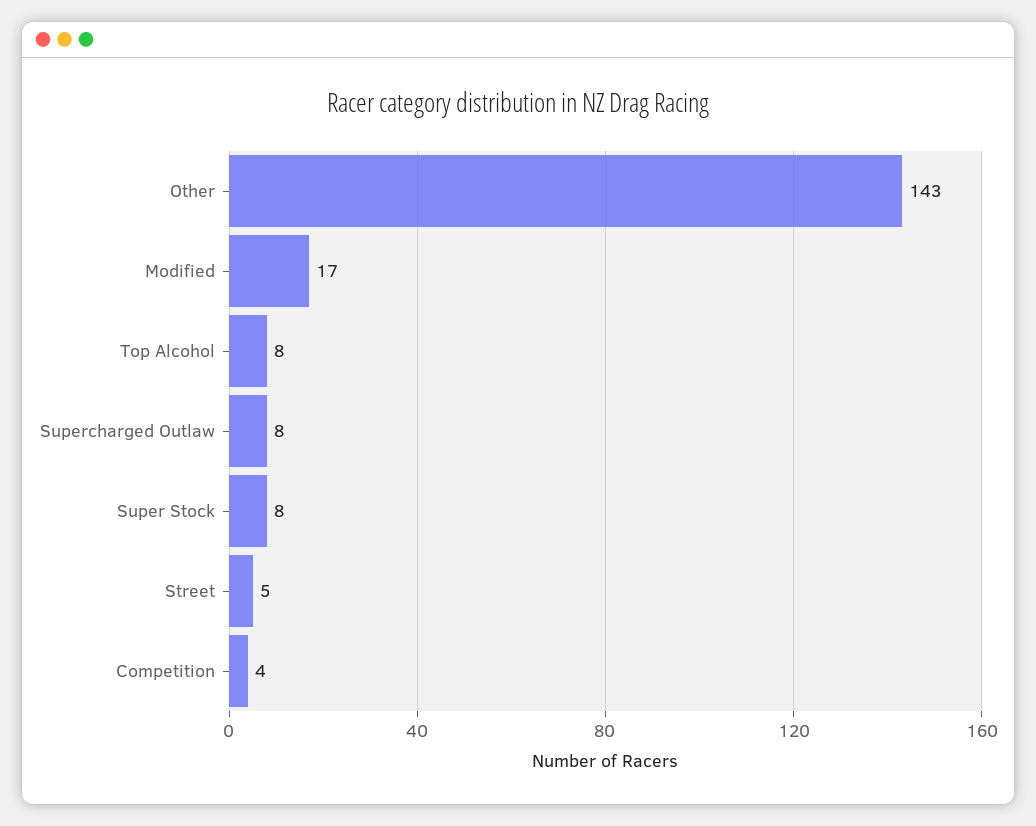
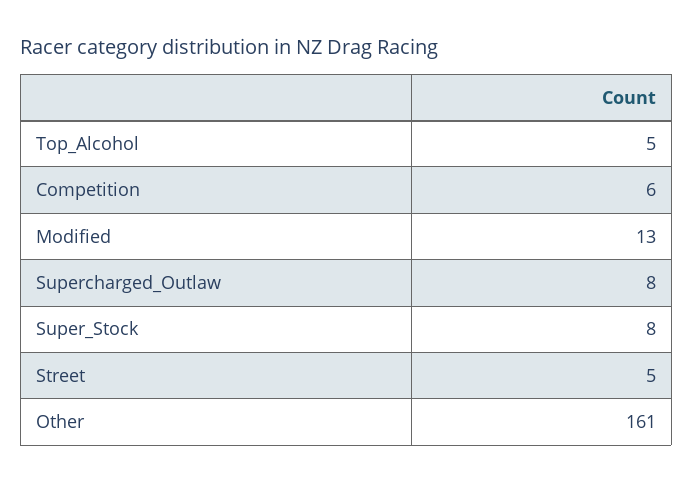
  {
-   "Other": 143,
+   "Other": 161,
-   "Modified": 17,
+   "Modified": 13,
-   "Top Alcohol": 8,
+   "Top Alcohol": 5,
    "Supercharged Outlaw": 8,
    "Super Stock": 8,
    "Street": 5,
-   "Competition": 4
+   "Competition": 6
  }

